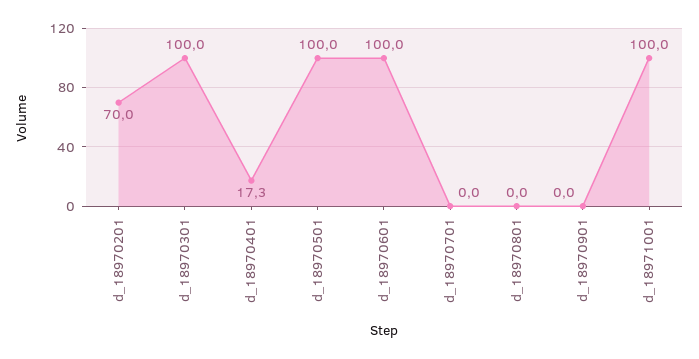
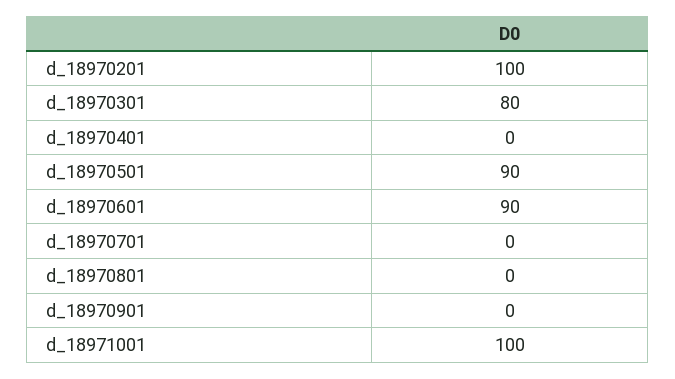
  {
-   "d_18970201": 70,
+   "d_18970201": 100,
-   "d_18970301": 100,
+   "d_18970301": 80,
-   "d_18970401": 17.3,
+   "d_18970401": 0,
-   "d_18970501": 100,
+   "d_18970501": 90,
-   "d_18970601": 100,
+   "d_18970601": 90,
    "d_18970701": 0,
    "d_18970801": 0,
    "d_18970901": 0,
    "d_18971001": 100
  }

